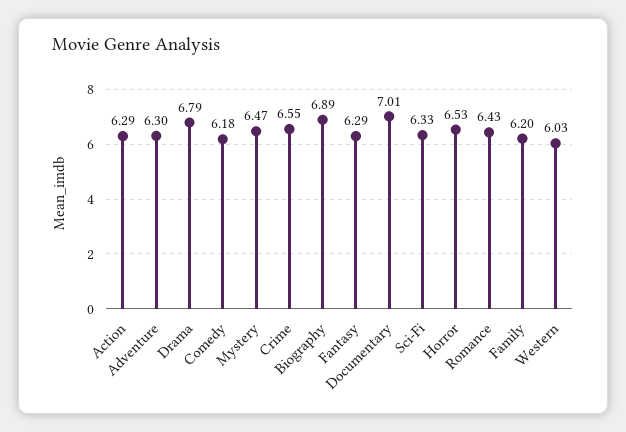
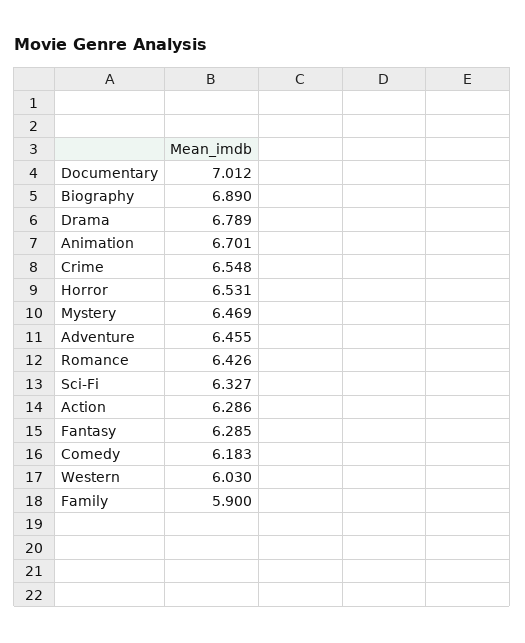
  {
    "Action": 6.286,
-   "Adventure": 6.3,
+   "Adventure": 6.455,
    "Drama": 6.789,
    "Comedy": 6.183,
    "Mystery": 6.469,
    "Crime": 6.548,
    "Biography": 6.89,
    "Fantasy": 6.285,
    "Documentary": 7.012,
    "Sci-Fi": 6.327,
    "Horror": 6.531,
    "Romance": 6.426,
-   "Family": 6.2,
+   "Family": 5.9,
-   "Western": 6.03
+   "Western": 6.03,
+   "Animation": 6.701
  }

